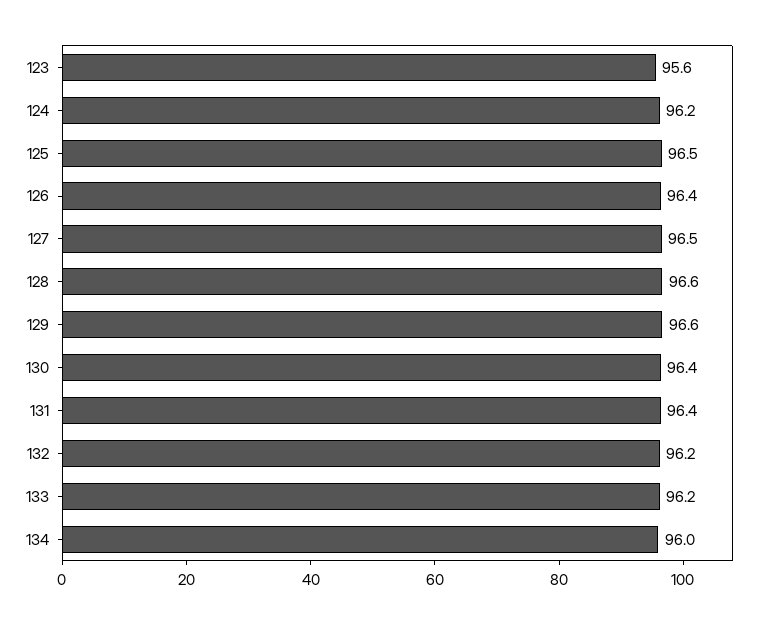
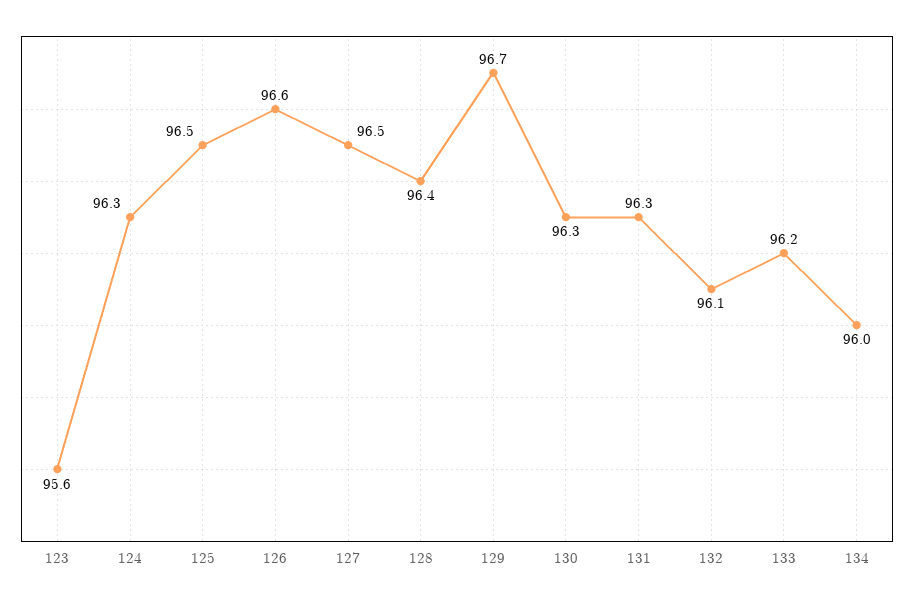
  {
    "123": 95.6,
-   "124": 96.2,
+   "124": 96.3,
    "125": 96.5,
-   "126": 96.4,
+   "126": 96.6,
    "127": 96.5,
-   "128": 96.6,
+   "128": 96.4,
-   "129": 96.6,
+   "129": 96.7,
-   "130": 96.4,
+   "130": 96.3,
-   "131": 96.4,
+   "131": 96.3,
-   "132": 96.2,
+   "132": 96.1,
    "133": 96.2,
    "134": 96
  }

